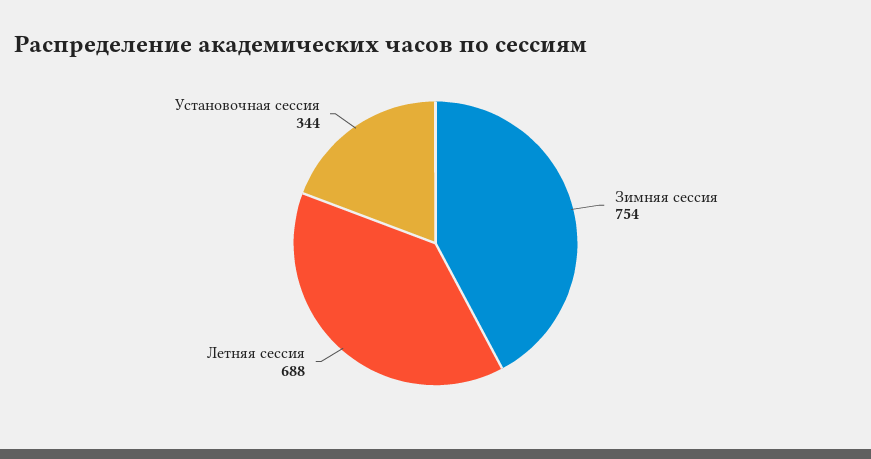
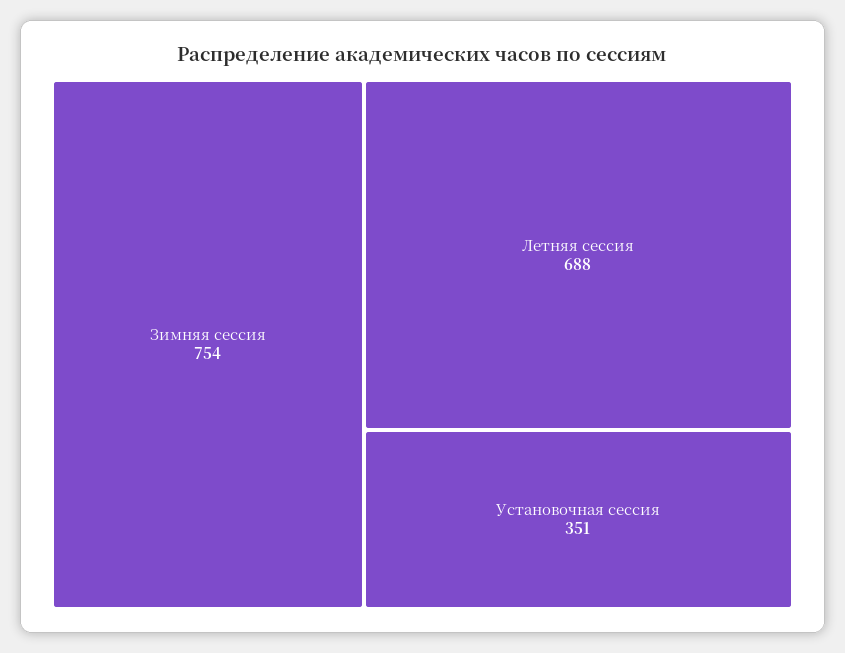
  {
    "Зимняя сессия": 754,
    "Летняя сессия": 688,
-   "Установочная сессия": 344
+   "Установочная сессия": 351
  }

